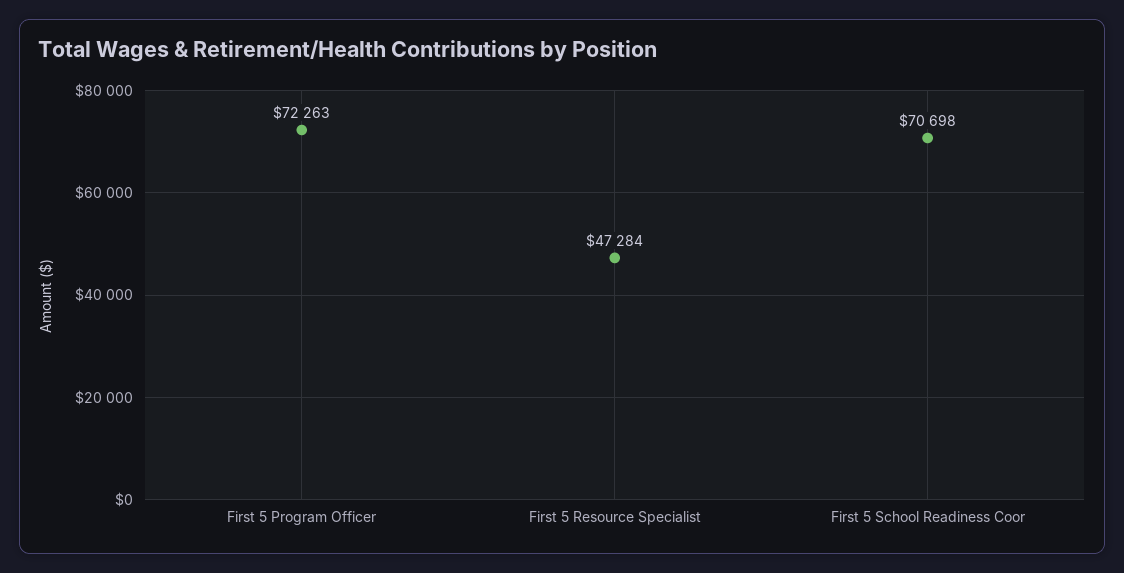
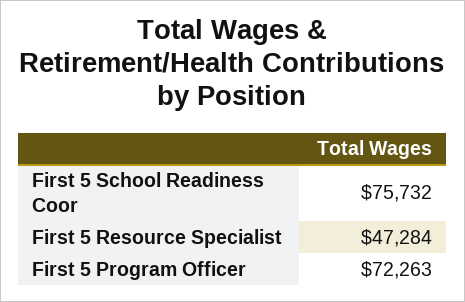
  {
    "First 5 Program Officer": 72263,
    "First 5 Resource Specialist": 47284,
-   "First 5 School Readiness Coor": 70698
+   "First 5 School Readiness Coor": 75732
  }

